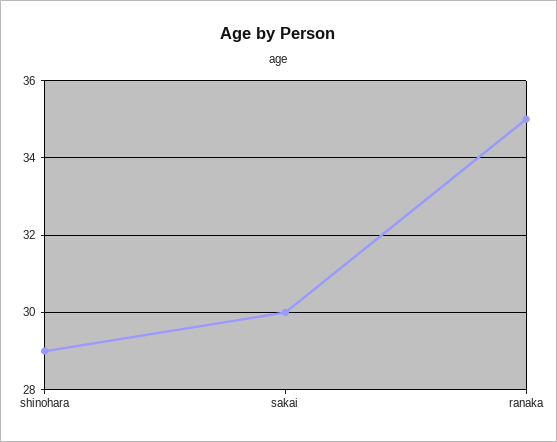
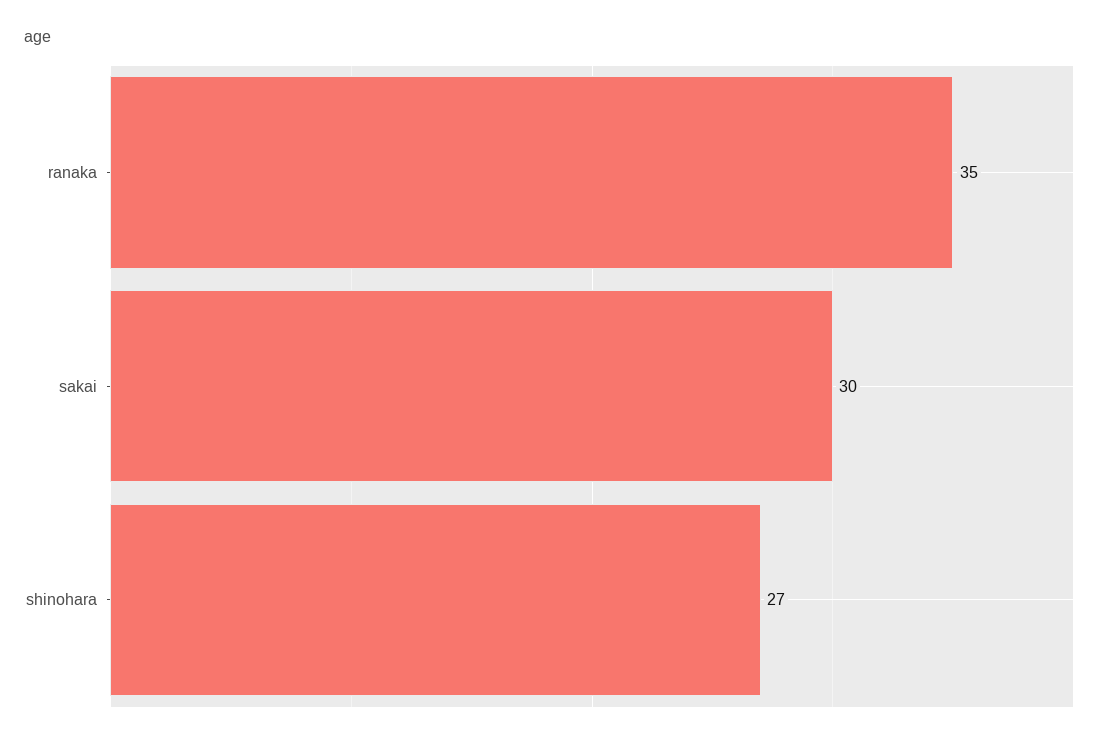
  {
-   "shinohara": 29,
+   "shinohara": 27,
    "sakai": 30,
    "ranaka": 35
  }

